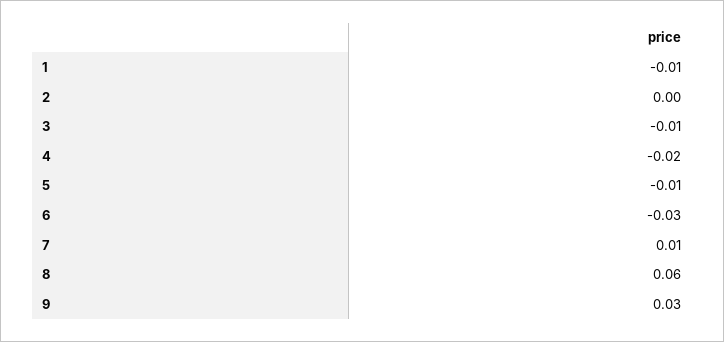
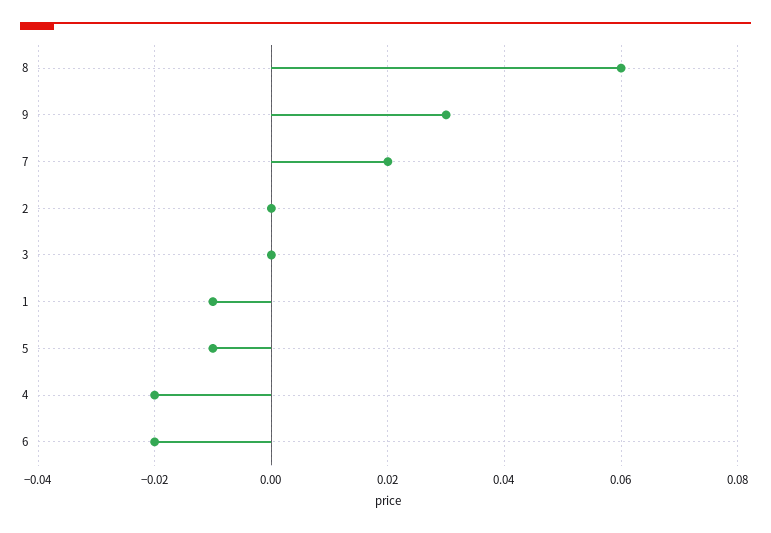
  {
    "1": -0.01,
    "2": 0,
-   "3": -0.01,
+   "3": 0,
    "4": -0.02,
    "5": -0.01,
-   "6": -0.03,
+   "6": -0.02,
-   "7": 0.01,
+   "7": 0.02,
    "8": 0.06,
    "9": 0.03
  }

